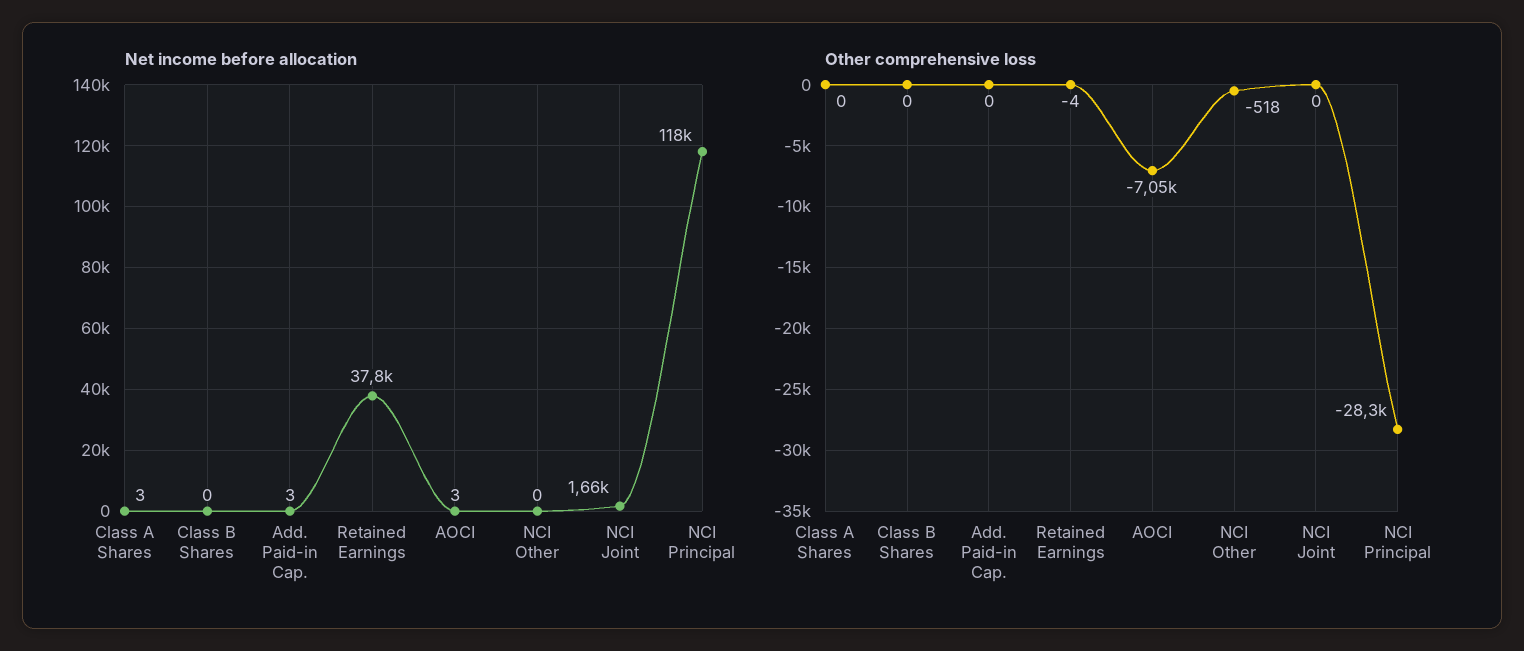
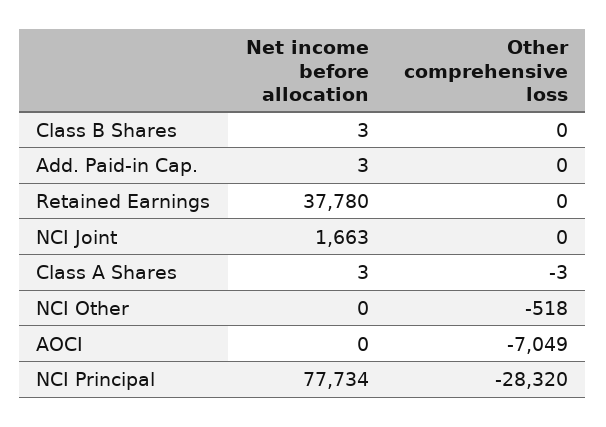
  {
    "Net income before allocation": {
      "Class A Shares": 3,
-     "Class B Shares": 0,
+     "Class B Shares": 3,
      "Add. Paid-in Cap.": 3,
      "Retained Earnings": 37780,
-     "AOCI": 3,
+     "AOCI": 0,
      "NCI Other": 0,
      "NCI Joint": 1663,
-     "NCI Principal": 118000
+     "NCI Principal": 77734
    },
    "Other comprehensive loss": {
-     "Class A Shares": 0,
+     "Class A Shares": -3,
      "Class B Shares": 0,
      "Add. Paid-in Cap.": 0,
-     "Retained Earnings": -4,
+     "Retained Earnings": 0,
      "AOCI": -7049,
      "NCI Other": -518,
      "NCI Joint": 0,
      "NCI Principal": -28320
    }
  }

